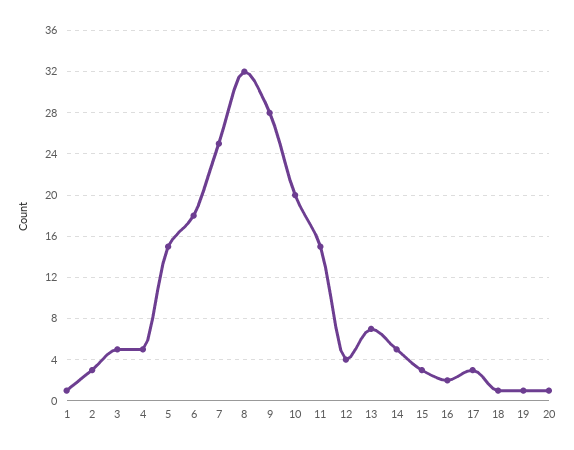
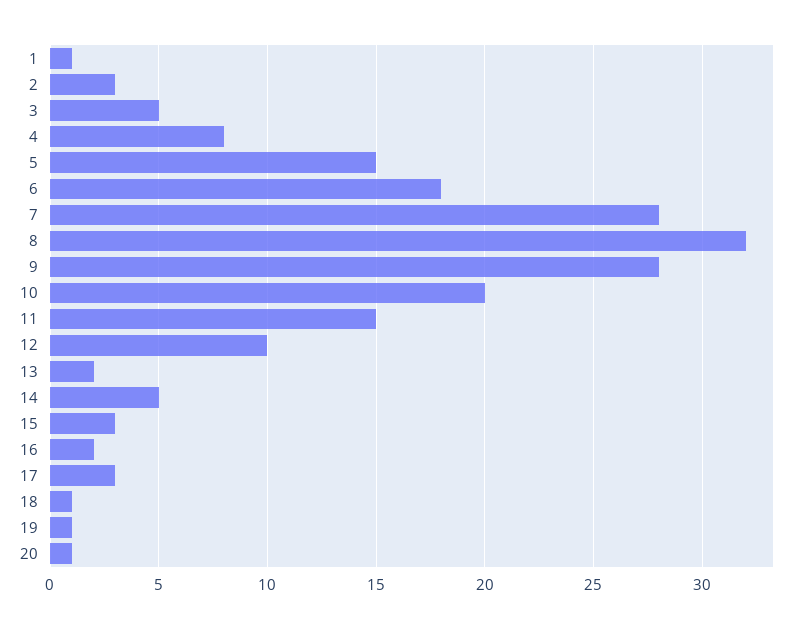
  {
    "1": 1,
    "2": 3,
    "3": 5,
-   "4": 5,
+   "4": 8,
    "5": 15,
    "6": 18,
-   "7": 25,
+   "7": 28,
    "8": 32,
    "9": 28,
    "10": 20,
    "11": 15,
-   "12": 4,
+   "12": 10,
-   "13": 7,
+   "13": 2,
    "14": 5,
    "15": 3,
    "16": 2,
    "17": 3,
    "18": 1,
    "19": 1,
    "20": 1
  }

